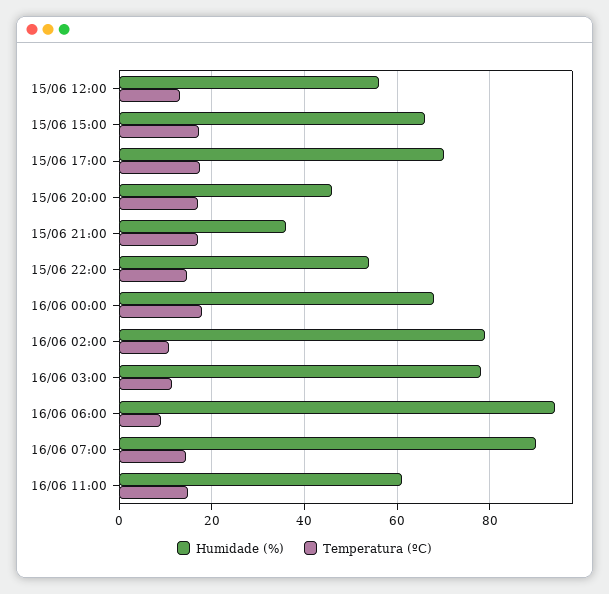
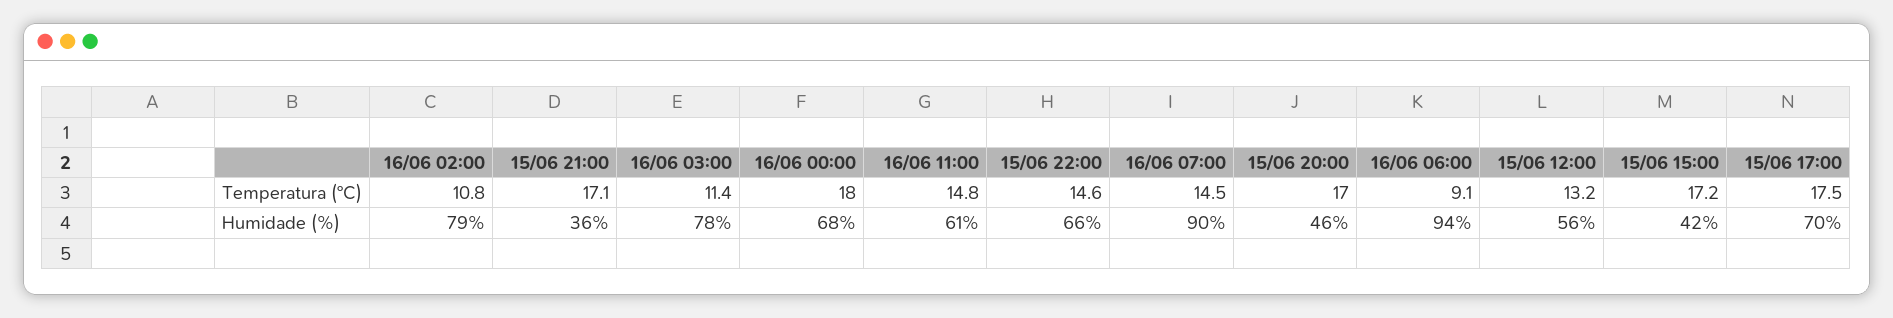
  {
    "Humidade (%)": {
      "15/06 12:00": 56,
-     "15/06 15:00": 66,
+     "15/06 15:00": 42,
      "15/06 17:00": 70,
      "15/06 20:00": 46,
      "15/06 21:00": 36,
-     "15/06 22:00": 54,
+     "15/06 22:00": 66,
      "16/06 00:00": 68,
      "16/06 02:00": 79,
      "16/06 03:00": 78,
      "16/06 06:00": 94,
      "16/06 07:00": 90,
      "16/06 11:00": 61
    },
    "Temperatura (ºC)": {
      "15/06 12:00": 13.2,
      "15/06 15:00": 17.2,
      "15/06 17:00": 17.5,
      "15/06 20:00": 17,
      "15/06 21:00": 17.1,
      "15/06 22:00": 14.6,
      "16/06 00:00": 18,
      "16/06 02:00": 10.8,
      "16/06 03:00": 11.4,
      "16/06 06:00": 9.1,
      "16/06 07:00": 14.5,
      "16/06 11:00": 14.8
    }
  }

